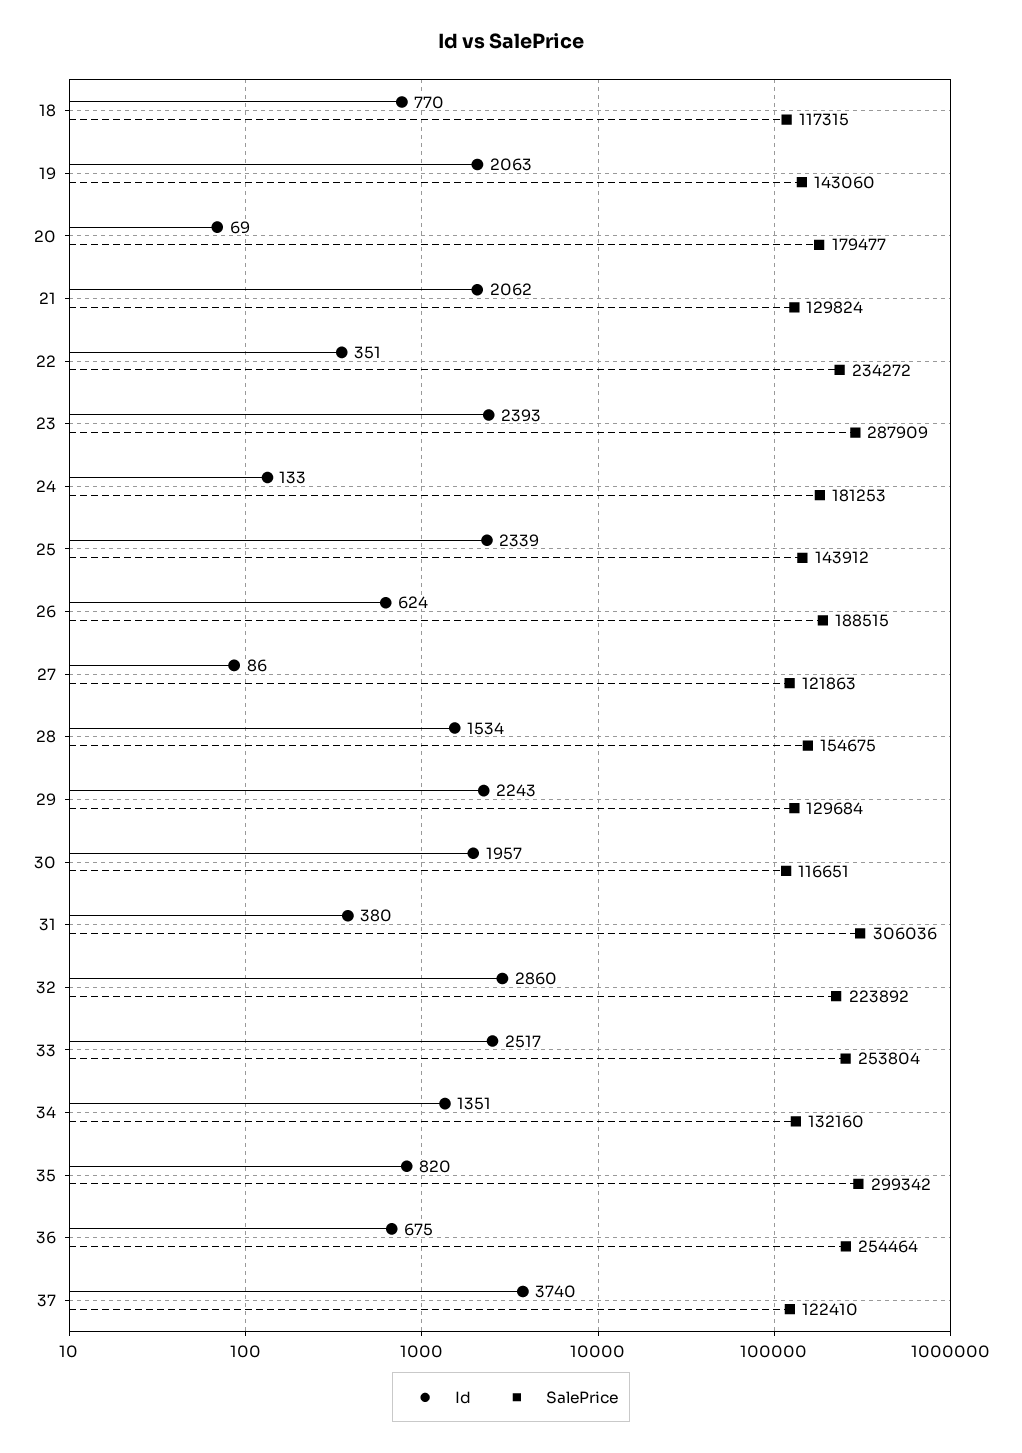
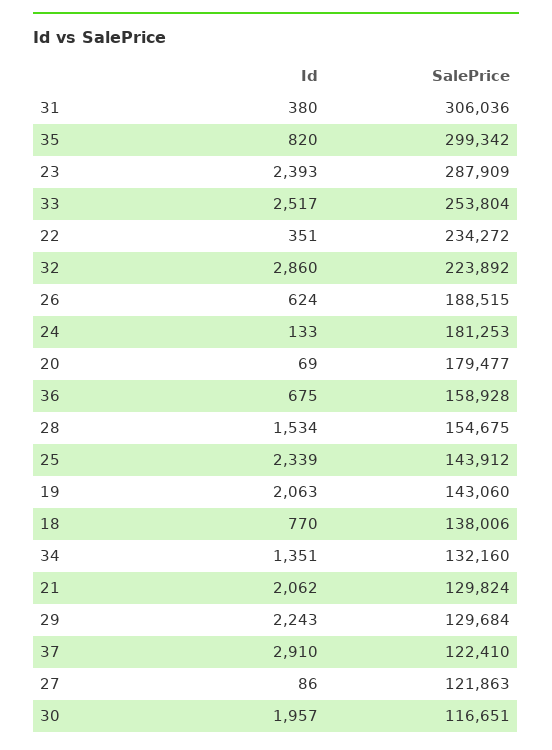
  {
    "Id": {
      "18": 770,
      "19": 2063,
      "20": 69,
      "21": 2062,
      "22": 351,
      "23": 2393,
      "24": 133,
      "25": 2339,
      "26": 624,
      "27": 86,
      "28": 1534,
      "29": 2243,
      "30": 1957,
      "31": 380,
      "32": 2860,
      "33": 2517,
      "34": 1351,
      "35": 820,
      "36": 675,
-     "37": 3740
+     "37": 2910
    },
    "SalePrice": {
-     "18": 117315,
+     "18": 138006,
      "19": 143060,
      "20": 179477,
      "21": 129824,
      "22": 234272,
      "23": 287909,
      "24": 181253,
      "25": 143912,
      "26": 188515,
      "27": 121863,
      "28": 154675,
      "29": 129684,
      "30": 116651,
      "31": 306036,
      "32": 223892,
      "33": 253804,
      "34": 132160,
      "35": 299342,
-     "36": 254464,
+     "36": 158928,
      "37": 122410
    }
  }

